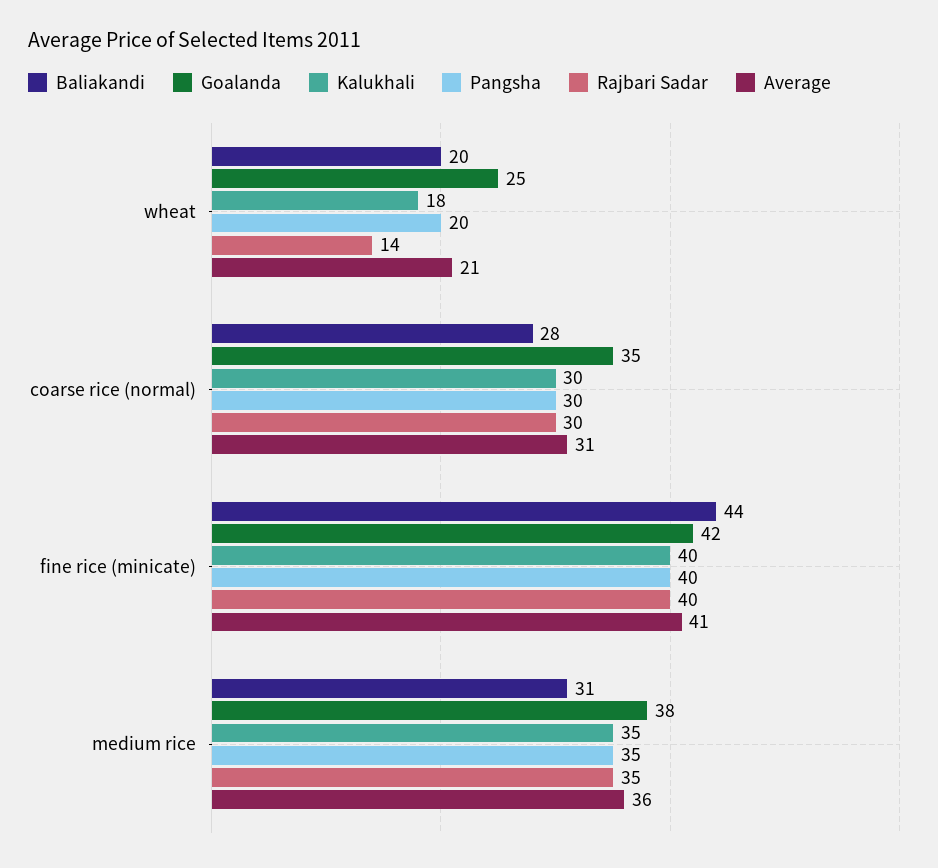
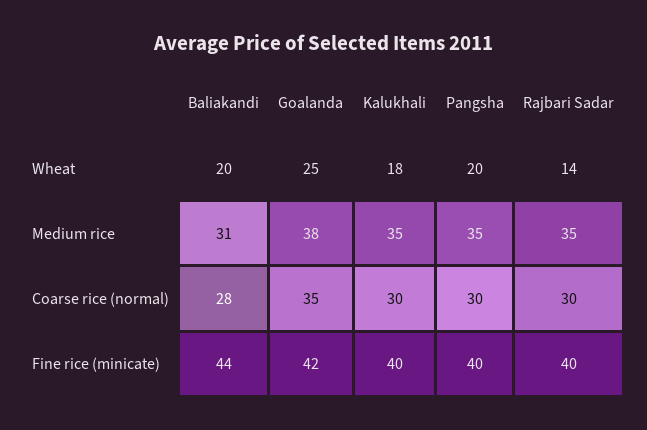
  {
    "Baliakandi": {
      "wheat": 20,
      "coarse rice (normal)": 28,
      "fine rice (minicate)": 44,
      "medium rice": 31
    },
    "Goalanda": {
      "wheat": 25,
      "coarse rice (normal)": 35,
      "fine rice (minicate)": 42,
      "medium rice": 38
    },
    "Kalukhali": {
      "wheat": 18,
      "coarse rice (normal)": 30,
      "fine rice (minicate)": 40,
      "medium rice": 35
    },
    "Pangsha": {
      "wheat": 20,
      "coarse rice (normal)": 30,
      "fine rice (minicate)": 40,
      "medium rice": 35
    },
    "Rajbari Sadar": {
      "wheat": 14,
      "coarse rice (normal)": 30,
      "fine rice (minicate)": 40,
      "medium rice": 35
-   },
+   }
-   "Average": {
-     "wheat": 21,
-     "coarse rice (normal)": 31,
-     "fine rice (minicate)": 41,
-     "medium rice": 36
-   }
  }

